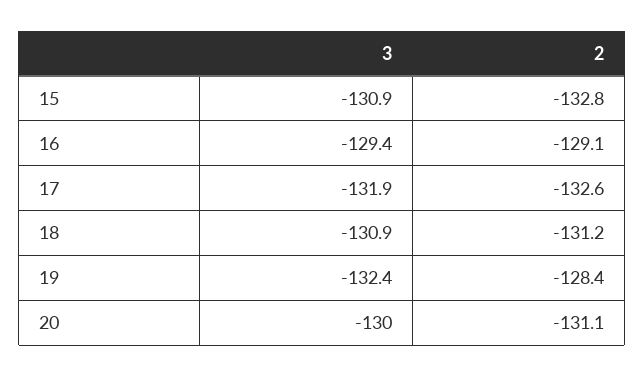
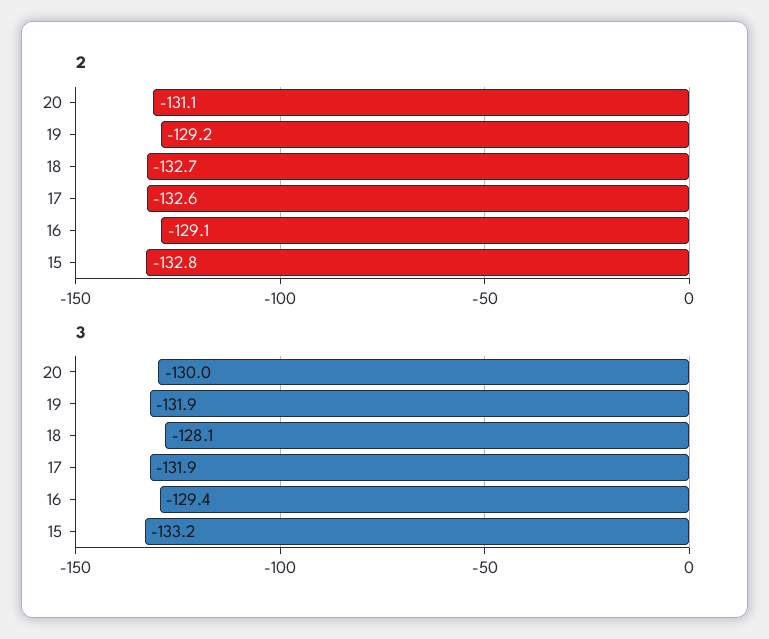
  {
    "3": {
-     "15": -130.9,
+     "15": -133.2,
      "16": -129.4,
      "17": -131.9,
-     "18": -130.9,
+     "18": -128.1,
-     "19": -132.4,
+     "19": -131.9,
      "20": -130
    },
    "2": {
      "15": -132.8,
      "16": -129.1,
      "17": -132.6,
-     "18": -131.2,
+     "18": -132.7,
-     "19": -128.4,
+     "19": -129.2,
      "20": -131.1
    }
  }

